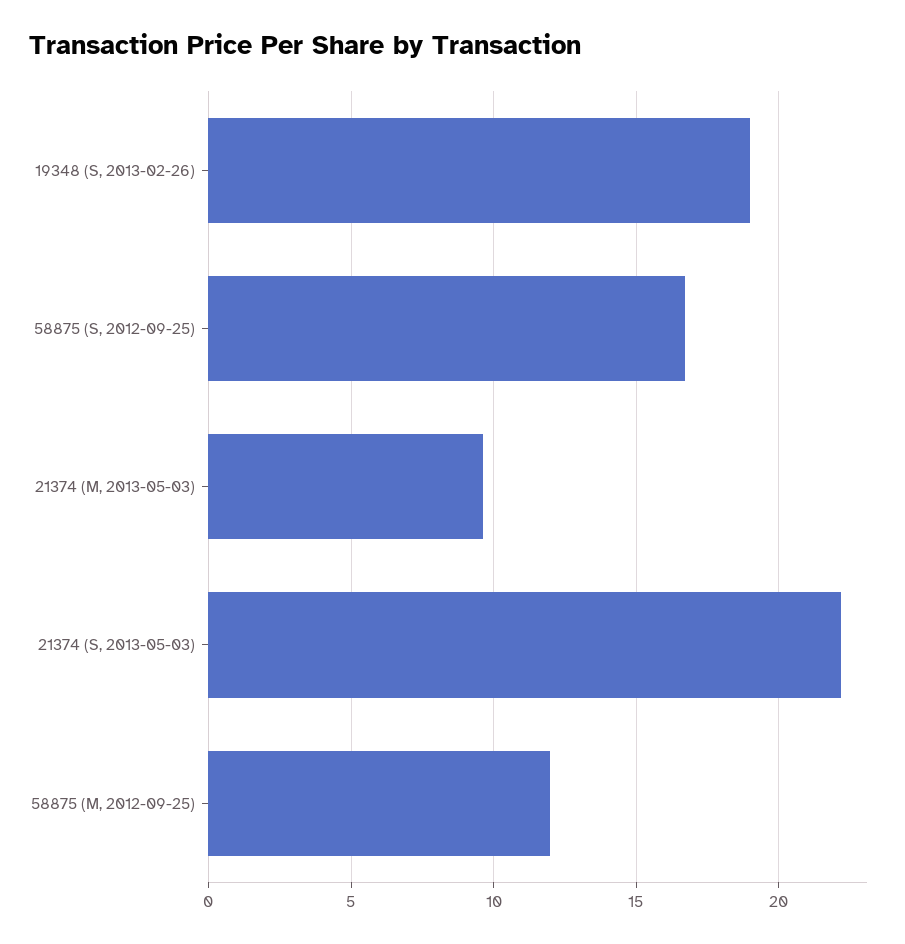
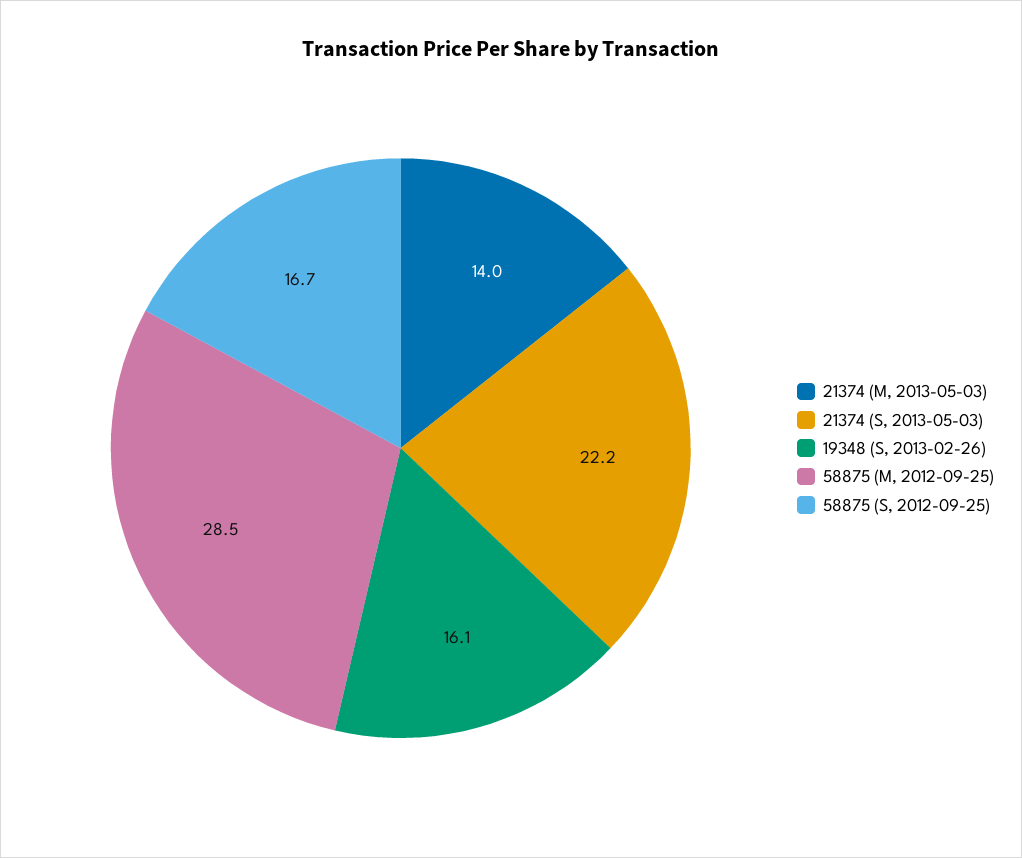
  {
-   "19348 (S, 2013-02-26)": 19,
+   "19348 (S, 2013-02-26)": 16.1,
    "58875 (S, 2012-09-25)": 16.7,
-   "21374 (M, 2013-05-03)": 9.5,
+   "21374 (M, 2013-05-03)": 14,
    "21374 (S, 2013-05-03)": 22.2,
-   "58875 (M, 2012-09-25)": 12
+   "58875 (M, 2012-09-25)": 28.5
  }

